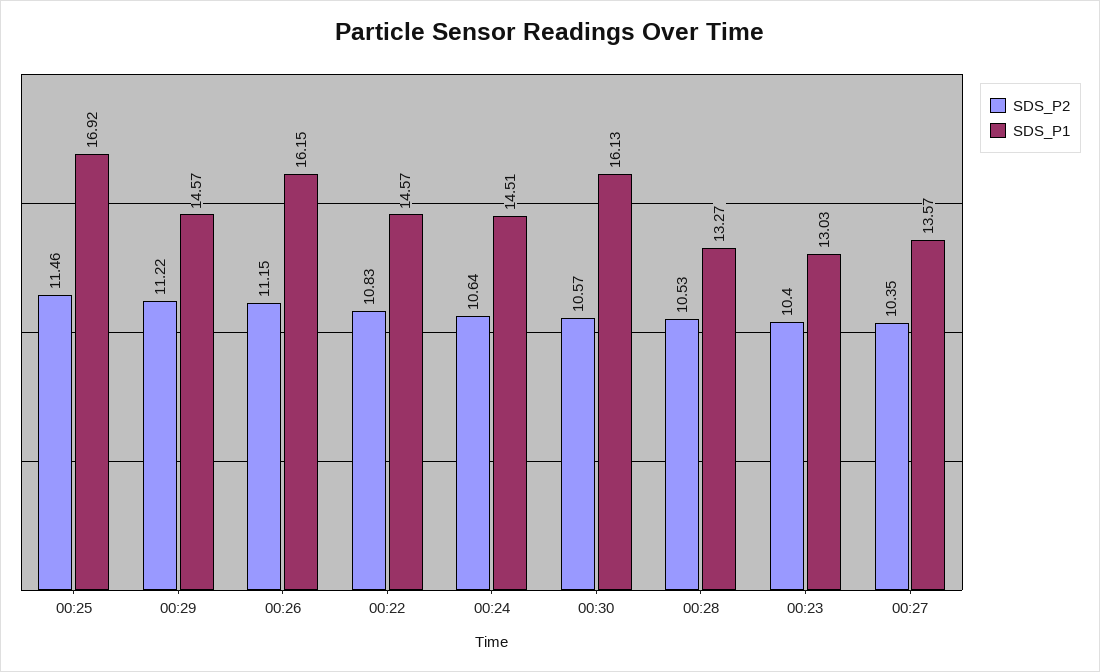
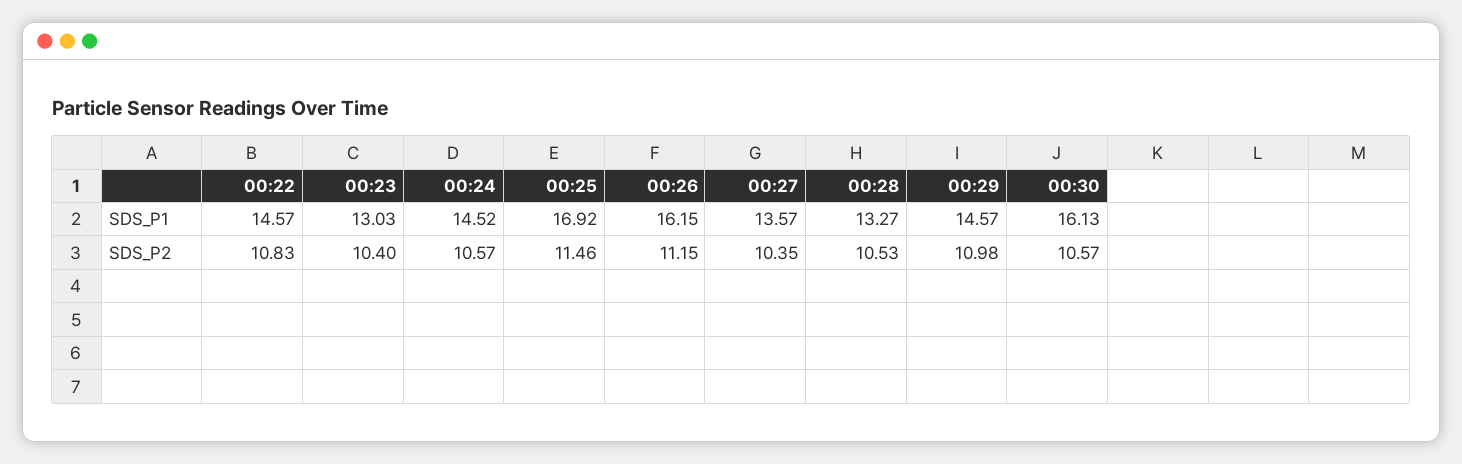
  {
    "SDS_P2": {
      "00:25": 11.46,
-     "00:29": 11.22,
+     "00:29": 10.98,
      "00:26": 11.15,
      "00:22": 10.83,
-     "00:24": 10.64,
+     "00:24": 10.57,
      "00:30": 10.57,
      "00:28": 10.53,
      "00:23": 10.4,
      "00:27": 10.35
    },
    "SDS_P1": {
      "00:25": 16.92,
      "00:29": 14.57,
      "00:26": 16.15,
      "00:22": 14.57,
-     "00:24": 14.51,
+     "00:24": 14.52,
      "00:30": 16.13,
      "00:28": 13.27,
      "00:23": 13.03,
      "00:27": 13.57
    }
  }

